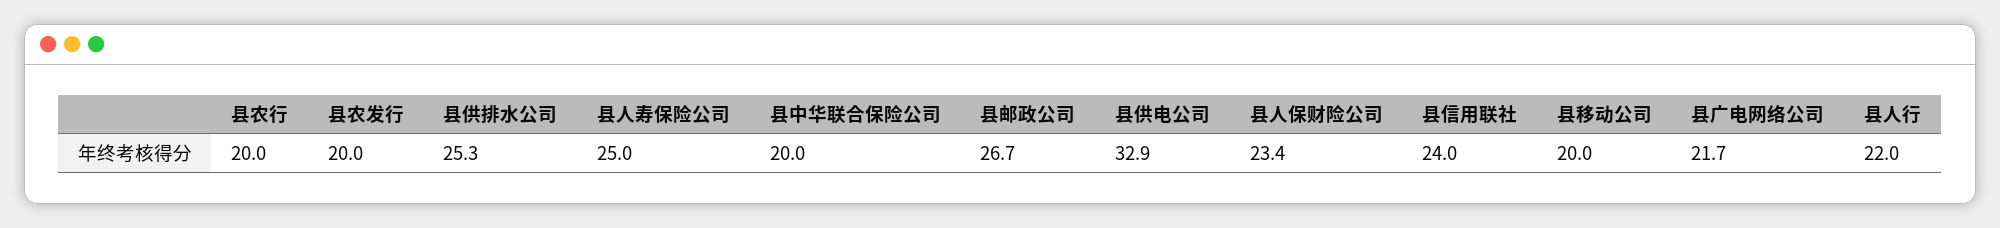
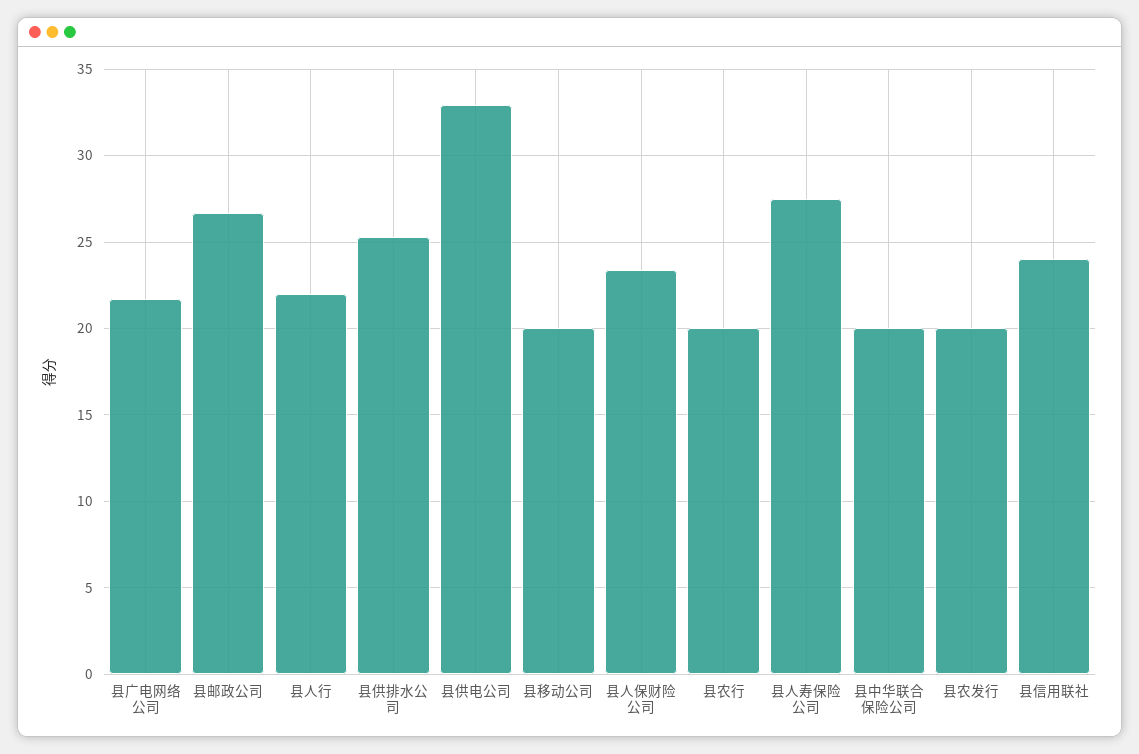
  {
    "县农行": 20,
    "县农发行": 20,
    "县供排水公司": 25.3,
-   "县人寿保险公司": 25,
+   "县人寿保险公司": 27.5,
    "县中华联合保险公司": 20,
    "县邮政公司": 26.7,
    "县供电公司": 32.9,
    "县人保财险公司": 23.4,
    "县信用联社": 24,
    "县移动公司": 20,
    "县广电网络公司": 21.7,
    "县人行": 22
  }

